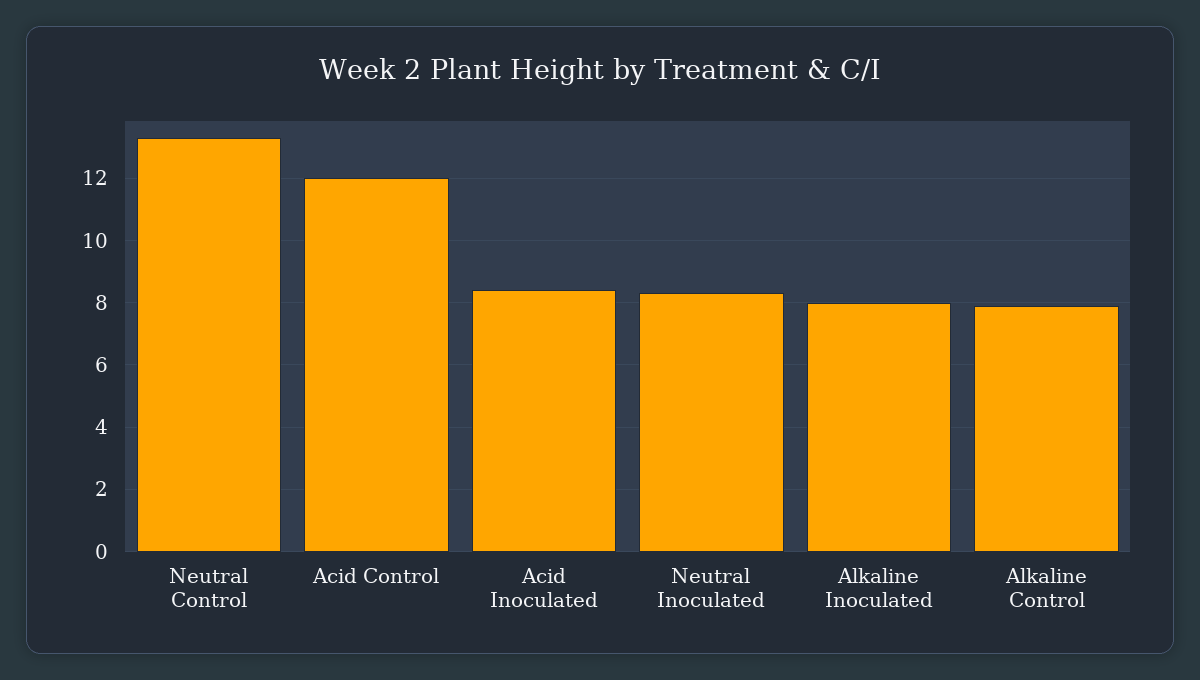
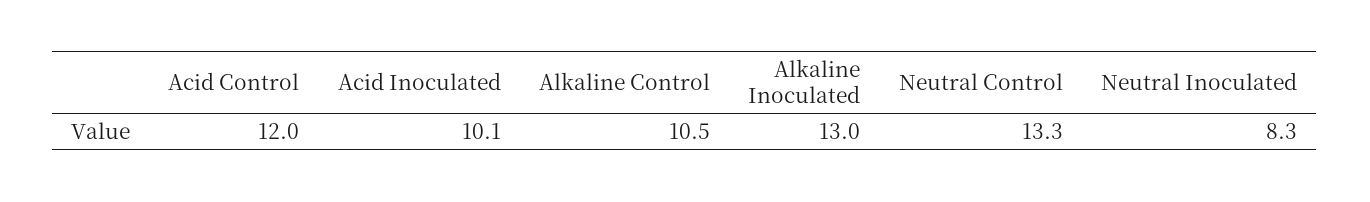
  {
    "Neutral Control": 13.3,
    "Acid Control": 12,
-   "Acid Inoculated": 8.5,
+   "Acid Inoculated": 10.1,
    "Neutral Inoculated": 8.3,
-   "Alkaline Inoculated": 8,
+   "Alkaline Inoculated": 13,
-   "Alkaline Control": 8
+   "Alkaline Control": 10.5
  }

